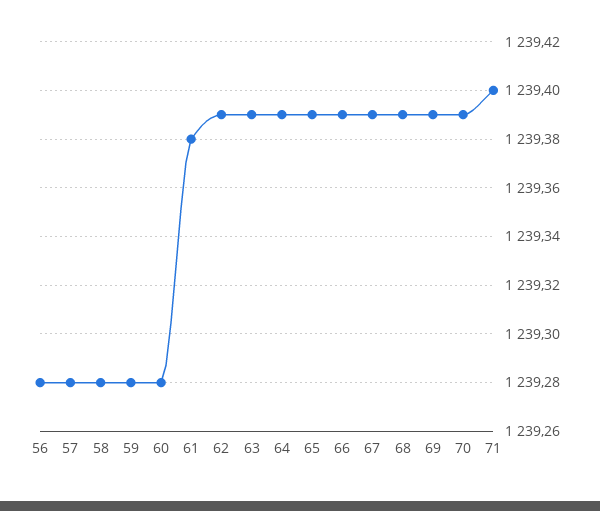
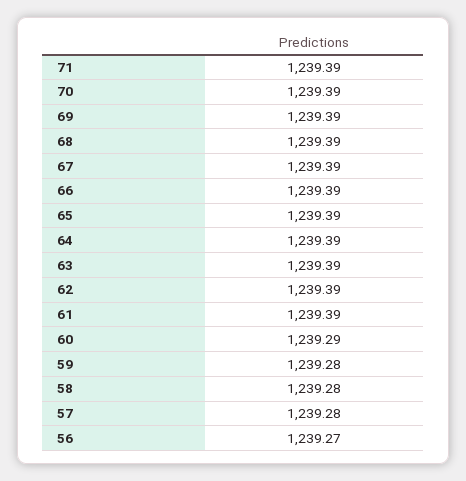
  {
-   "56": 1239.28,
+   "56": 1239.27,
    "57": 1239.28,
    "58": 1239.28,
    "59": 1239.28,
-   "60": 1239.28,
+   "60": 1239.29,
-   "61": 1239.38,
+   "61": 1239.39,
    "62": 1239.39,
    "63": 1239.39,
    "64": 1239.39,
    "65": 1239.39,
    "66": 1239.39,
    "67": 1239.39,
    "68": 1239.39,
    "69": 1239.39,
    "70": 1239.39,
-   "71": 1239.4
+   "71": 1239.39
  }

